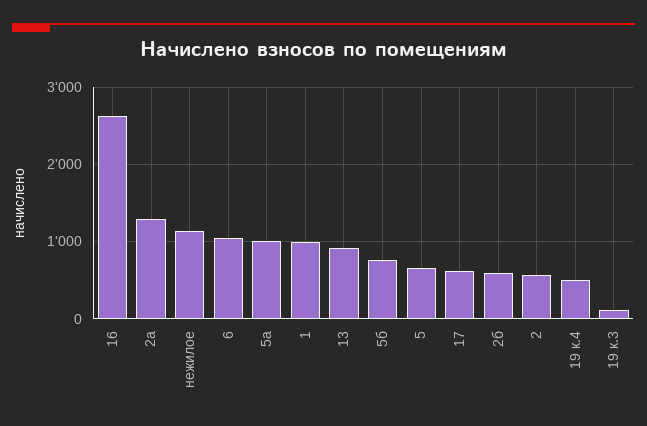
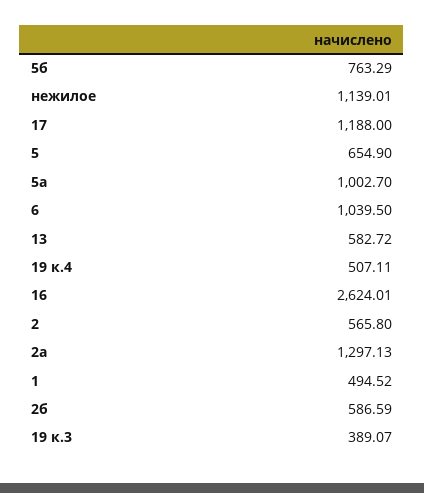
  {
    "16": 2624.01,
    "2а": 1297.13,
    "нежилое": 1139.01,
    "6": 1039.5,
    "5а": 1002.7,
-   "1": 1000,
+   "1": 494.52,
-   "13": 900,
+   "13": 582.72,
    "5б": 763.29,
    "5": 654.9,
-   "17": 600,
+   "17": 1188,
    "2б": 586.59,
    "2": 565.8,
    "19 к.4": 507.11,
-   "19 к.3": 100
+   "19 к.3": 389.07
  }

